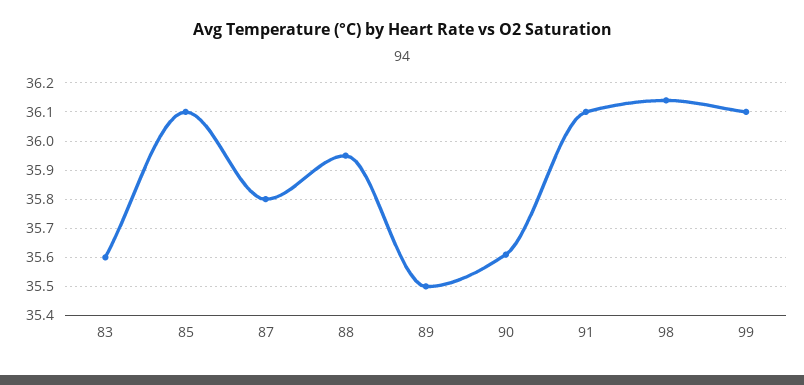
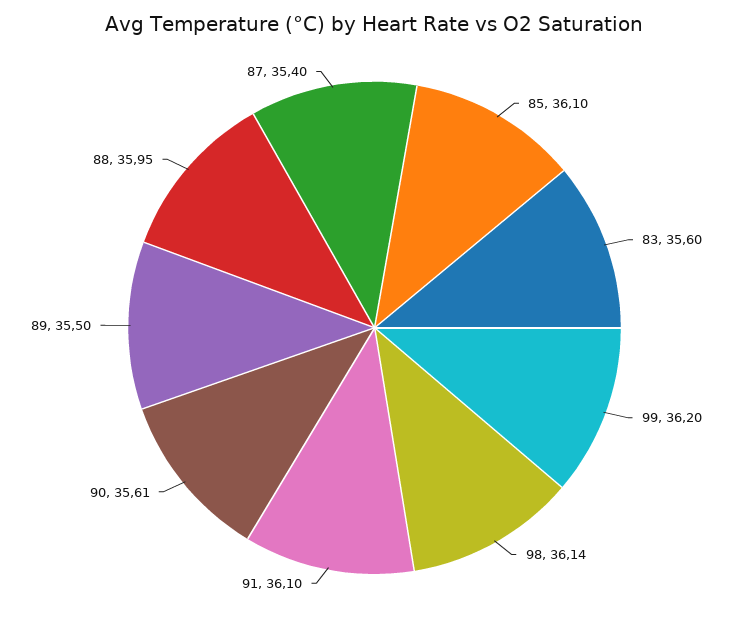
  {
    "83": 35.6,
    "85": 36.1,
-   "87": 35.8,
+   "87": 35.4,
    "88": 35.95,
    "89": 35.5,
    "90": 35.61,
    "91": 36.1,
    "98": 36.14,
-   "99": 36.1
+   "99": 36.2
  }

